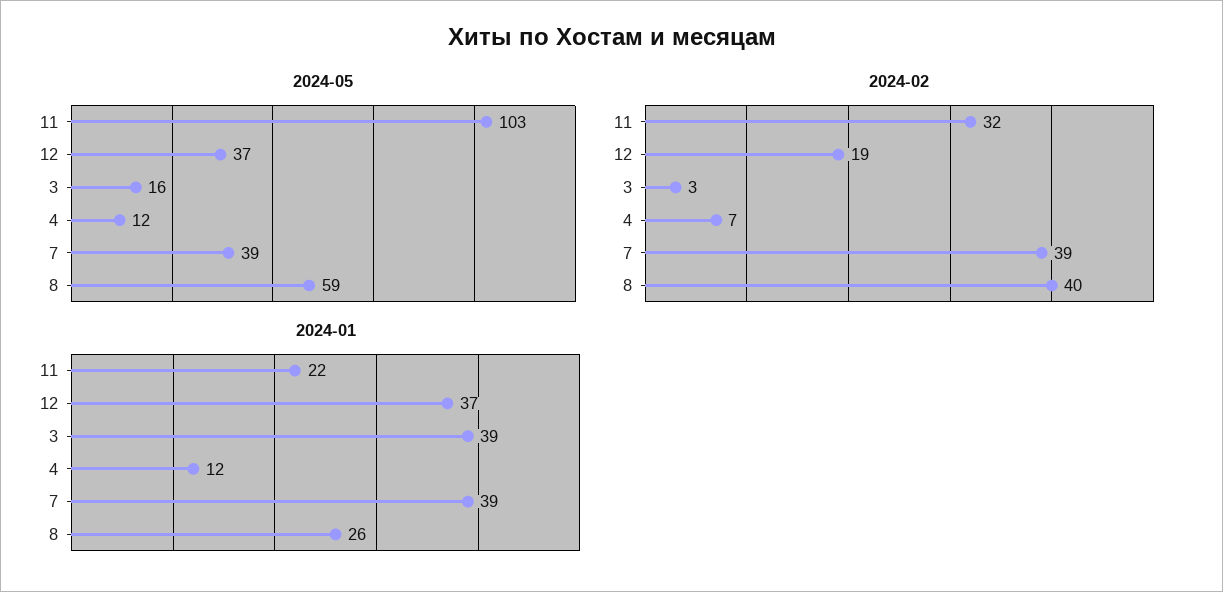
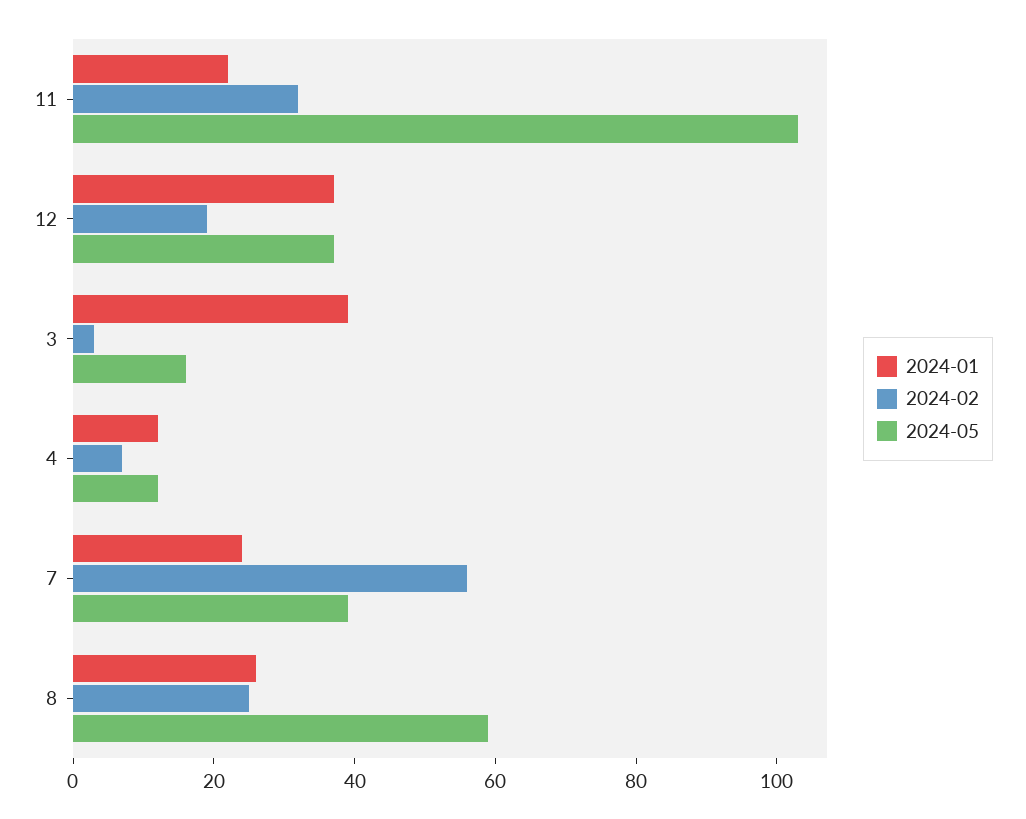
  {
    "2024-05": {
      "11": 103,
      "12": 37,
      "3": 16,
      "4": 12,
      "7": 39,
      "8": 59
    },
    "2024-02": {
      "11": 32,
      "12": 19,
      "3": 3,
      "4": 7,
-     "7": 39,
+     "7": 55,
-     "8": 40
+     "8": 25
    },
    "2024-01": {
      "11": 22,
      "12": 37,
      "3": 39,
      "4": 12,
-     "7": 39,
+     "7": 25,
      "8": 26
    }
  }

